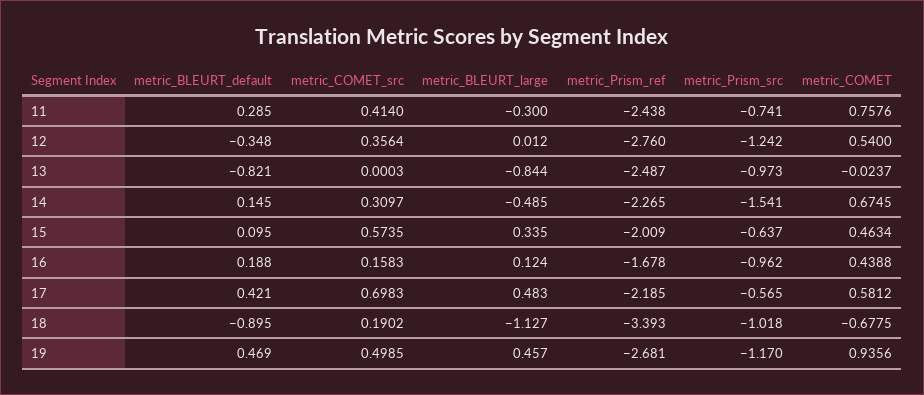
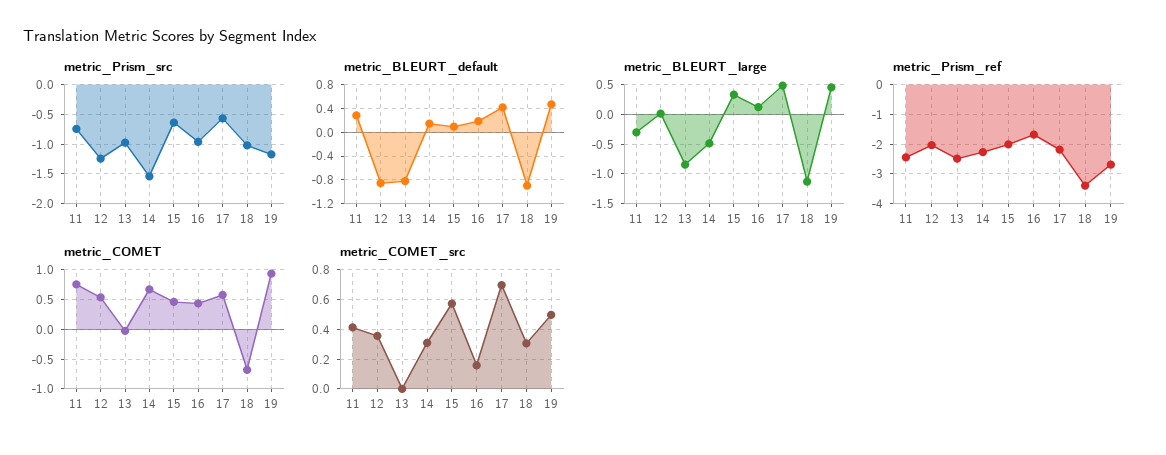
  {
    "metric_BLEURT_default": {
      "11": 0.285,
-     "12": -0.348,
+     "12": -0.8,
      "13": -0.821,
      "14": 0.145,
      "15": 0.095,
      "16": 0.188,
      "17": 0.421,
      "18": -0.895,
      "19": 0.469
    },
    "metric_COMET_src": {
      "11": 0.414,
      "12": 0.3564,
      "13": 0.0003,
      "14": 0.3097,
      "15": 0.5735,
      "16": 0.1583,
      "17": 0.6983,
-     "18": 0.1902,
+     "18": 0.3,
      "19": 0.4985
    },
    "metric_BLEURT_large": {
      "11": -0.3,
      "12": 0.012,
      "13": -0.844,
      "14": -0.485,
      "15": 0.335,
      "16": 0.124,
      "17": 0.483,
      "18": -1.127,
      "19": 0.457
    },
    "metric_Prism_ref": {
      "11": -2.438,
-     "12": -2.76,
+     "12": -2,
      "13": -2.487,
      "14": -2.265,
      "15": -2.009,
      "16": -1.678,
      "17": -2.185,
      "18": -3.393,
      "19": -2.681
    },
    "metric_Prism_src": {
      "11": -0.741,
      "12": -1.242,
      "13": -0.973,
      "14": -1.541,
      "15": -0.637,
      "16": -0.962,
      "17": -0.565,
      "18": -1.018,
      "19": -1.17
    },
    "metric_COMET": {
      "11": 0.7576,
      "12": 0.54,
      "13": -0.0237,
      "14": 0.6745,
      "15": 0.4634,
      "16": 0.4388,
      "17": 0.5812,
      "18": -0.6775,
      "19": 0.9356
    }
  }

